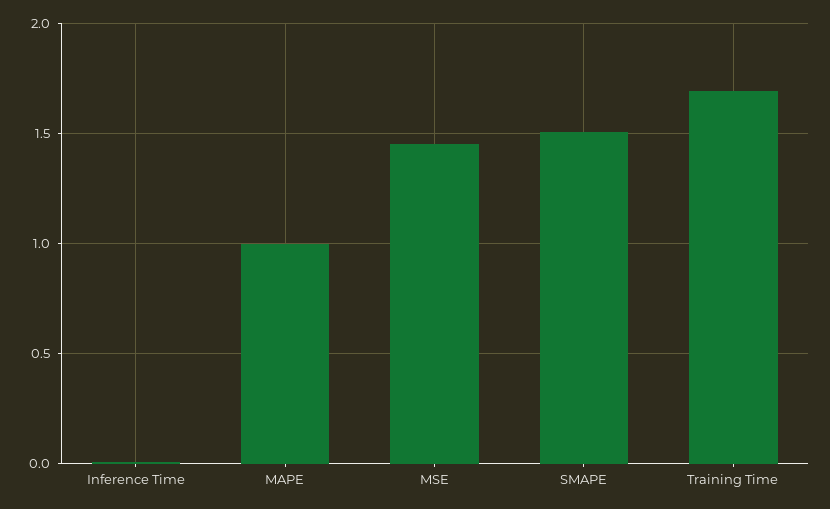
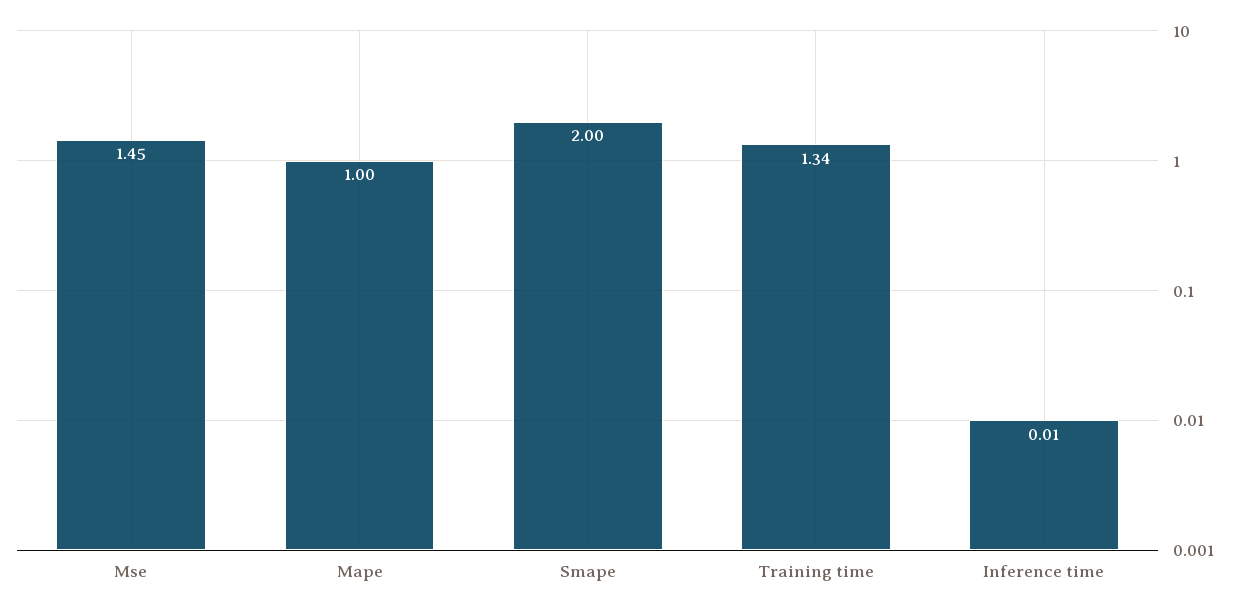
  {
    "Inference Time": 0.01,
    "MAPE": 1,
    "MSE": 1.45,
-   "SMAPE": 1.5,
+   "SMAPE": 2,
-   "Training Time": 1.7
+   "Training Time": 1.34
  }

